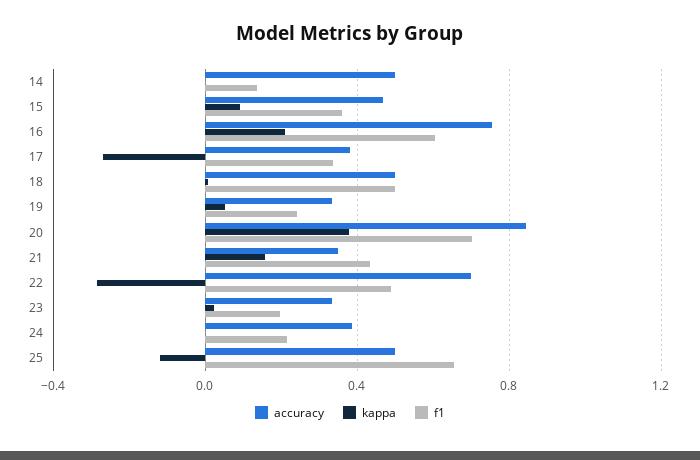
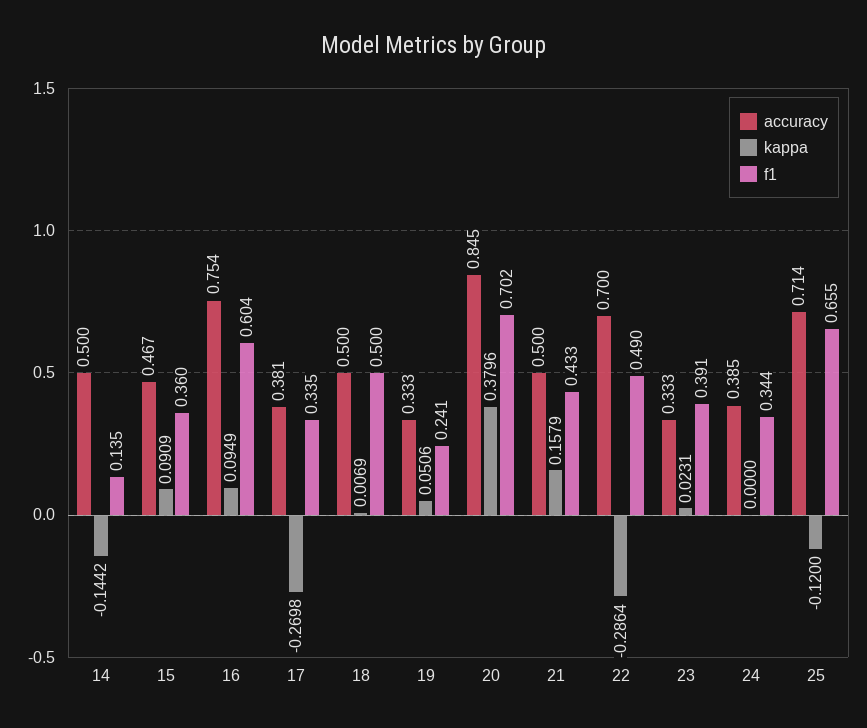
  {
    "accuracy": {
      "14": 0.5,
      "15": 0.467,
      "16": 0.754,
      "17": 0.381,
      "18": 0.5,
      "19": 0.333,
      "20": 0.845,
-     "21": 0.35,
+     "21": 0.5,
      "22": 0.7,
      "23": 0.333,
      "24": 0.385,
-     "25": 0.5
+     "25": 0.714
    },
    "kappa": {
-     "14": 0,
+     "14": -0.1442,
      "15": 0.0909,
-     "16": 0.2,
+     "16": 0.0949,
      "17": -0.2698,
      "18": 0.0069,
      "19": 0.0506,
      "20": 0.3796,
      "21": 0.1579,
      "22": -0.2864,
      "23": 0.0231,
      "24": 0,
      "25": -0.12
    },
    "f1": {
      "14": 0.135,
      "15": 0.36,
      "16": 0.604,
      "17": 0.335,
      "18": 0.5,
      "19": 0.241,
      "20": 0.702,
      "21": 0.433,
      "22": 0.49,
-     "23": 0.2,
+     "23": 0.391,
-     "24": 0.2,
+     "24": 0.344,
      "25": 0.655
    }
  }

